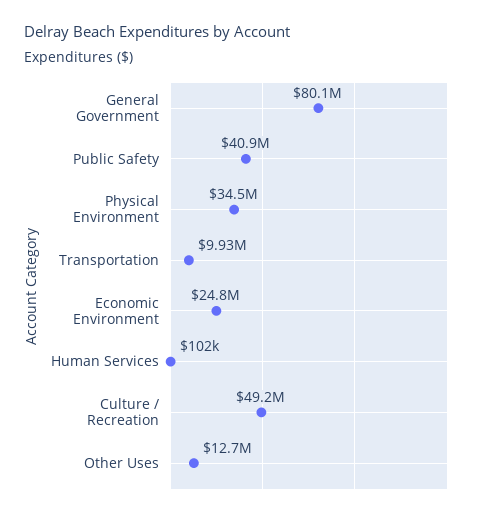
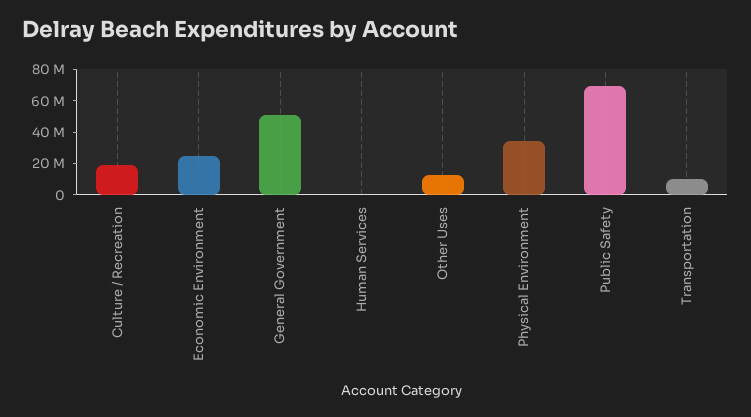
  {
-   "General Government": 80100000,
+   "General Government": 50000000,
-   "Public Safety": 40900000,
+   "Public Safety": 70000000,
    "Physical Environment": 34500000,
    "Transportation": 9930000,
    "Economic Environment": 24800000,
    "Human Services": 102000,
-   "Culture / Recreation": 49200000,
+   "Culture / Recreation": 20000000,
    "Other Uses": 12700000
  }

